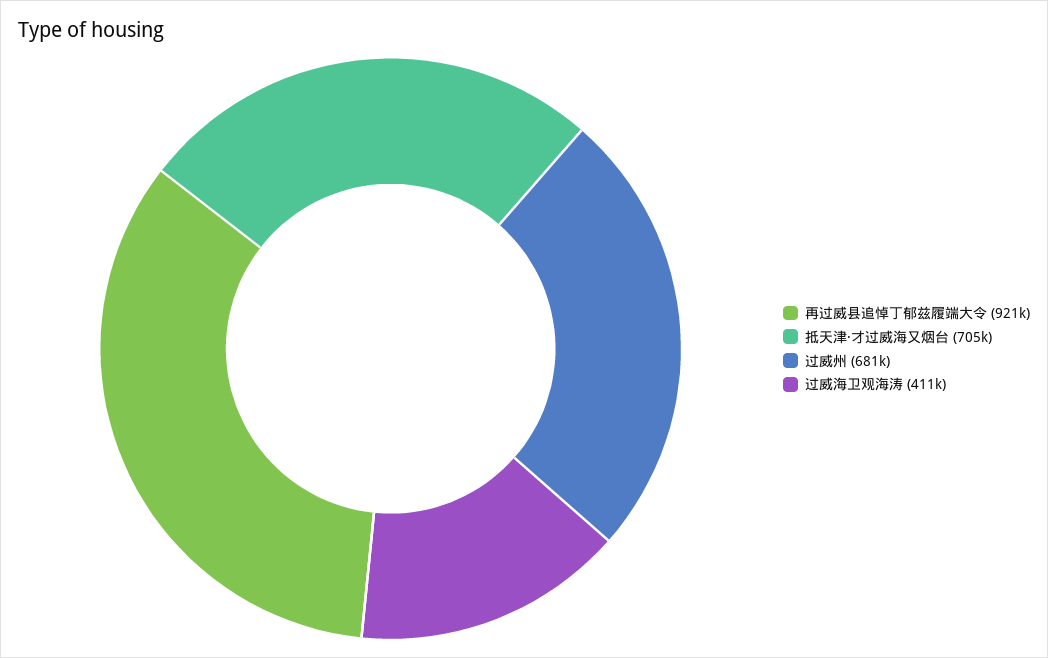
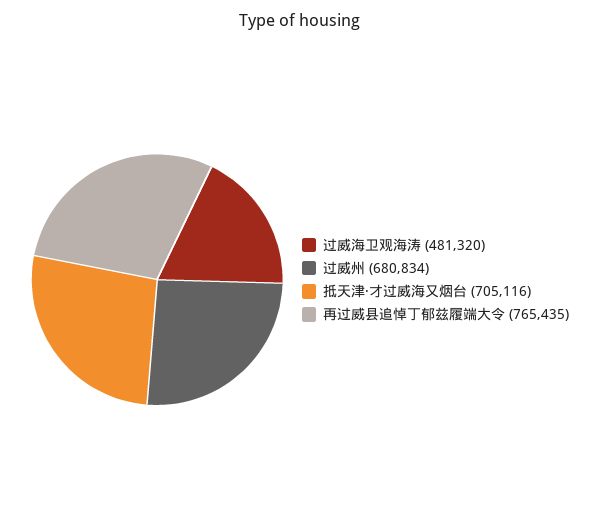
  {
-   "再过威县追悼丁郁兹履端大令": 921000,
+   "再过威县追悼丁郁兹履端大令": 765435,
    "抵天津·才过威海又烟台": 705116,
    "过威州": 680834,
-   "过威海卫观海涛": 411000
+   "过威海卫观海涛": 481320
  }

